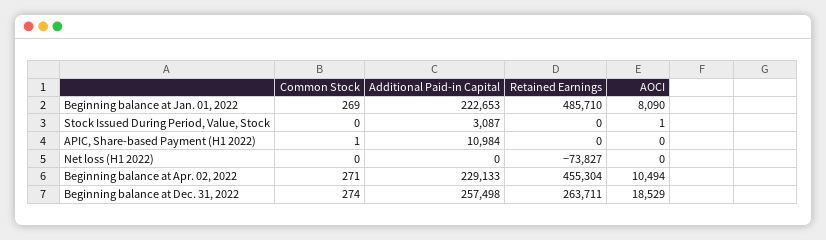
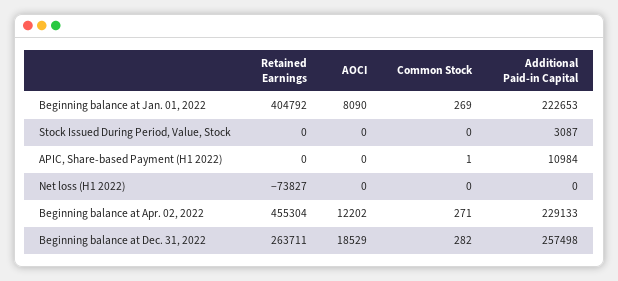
  {
    "Common Stock": {
      "Beginning balance at Jan. 01, 2022": 269,
      "Stock Issued During Period, Value, Stock": 0,
      "APIC, Share-based Payment (H1 2022)": 1,
      "Net loss (H1 2022)": 0,
      "Beginning balance at Apr. 02, 2022": 271,
-     "Beginning balance at Dec. 31, 2022": 274
+     "Beginning balance at Dec. 31, 2022": 282
    },
    "Additional Paid-in Capital": {
      "Beginning balance at Jan. 01, 2022": 222653,
      "Stock Issued During Period, Value, Stock": 3087,
      "APIC, Share-based Payment (H1 2022)": 10984,
      "Net loss (H1 2022)": 0,
      "Beginning balance at Apr. 02, 2022": 229133,
      "Beginning balance at Dec. 31, 2022": 257498
    },
    "Retained Earnings": {
-     "Beginning balance at Jan. 01, 2022": 485710,
+     "Beginning balance at Jan. 01, 2022": 404792,
      "Stock Issued During Period, Value, Stock": 0,
      "APIC, Share-based Payment (H1 2022)": 0,
      "Net loss (H1 2022)": -73827,
      "Beginning balance at Apr. 02, 2022": 455304,
      "Beginning balance at Dec. 31, 2022": 263711
    },
    "AOCI": {
      "Beginning balance at Jan. 01, 2022": 8090,
-     "Stock Issued During Period, Value, Stock": 1,
+     "Stock Issued During Period, Value, Stock": 0,
      "APIC, Share-based Payment (H1 2022)": 0,
      "Net loss (H1 2022)": 0,
-     "Beginning balance at Apr. 02, 2022": 10494,
+     "Beginning balance at Apr. 02, 2022": 12202,
      "Beginning balance at Dec. 31, 2022": 18529
    }
  }

